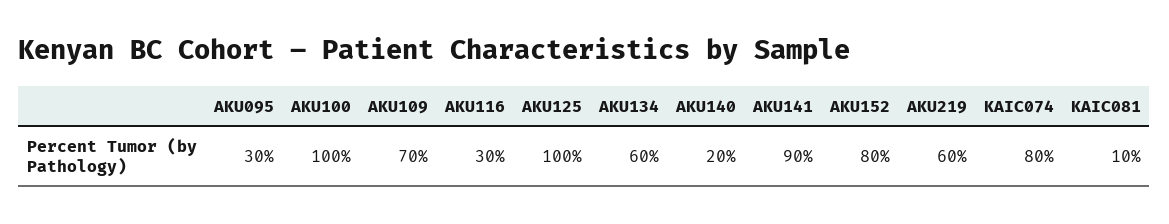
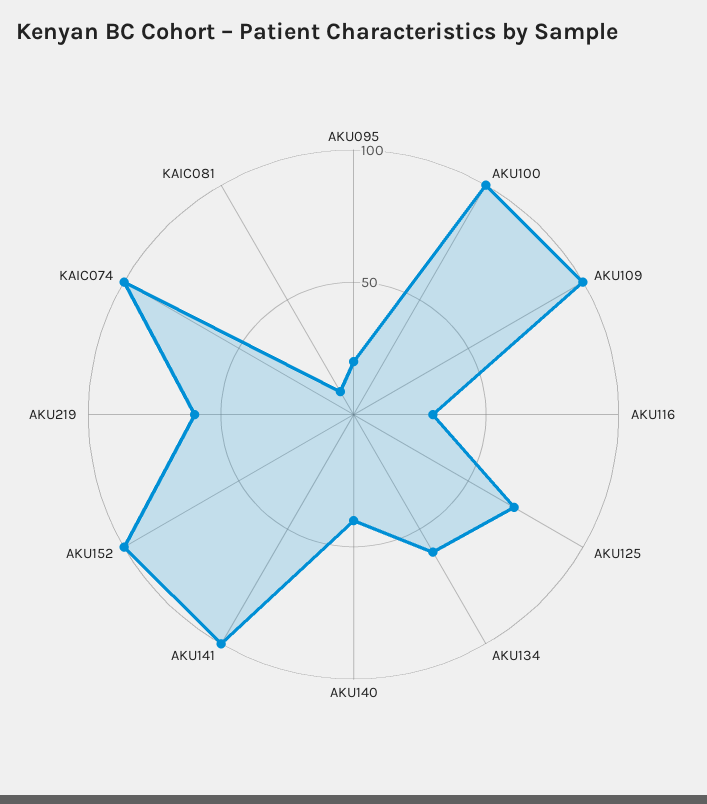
  {
-   "AKU095": 30,
+   "AKU095": 20,
    "AKU100": 100,
-   "AKU109": 70,
+   "AKU109": 100,
    "AKU116": 30,
-   "AKU125": 100,
+   "AKU125": 70,
    "AKU134": 60,
-   "AKU140": 20,
+   "AKU140": 40,
-   "AKU141": 90,
+   "AKU141": 100,
-   "AKU152": 80,
+   "AKU152": 100,
    "AKU219": 60,
-   "KAIC074": 80,
+   "KAIC074": 100,
    "KAIC081": 10
  }

